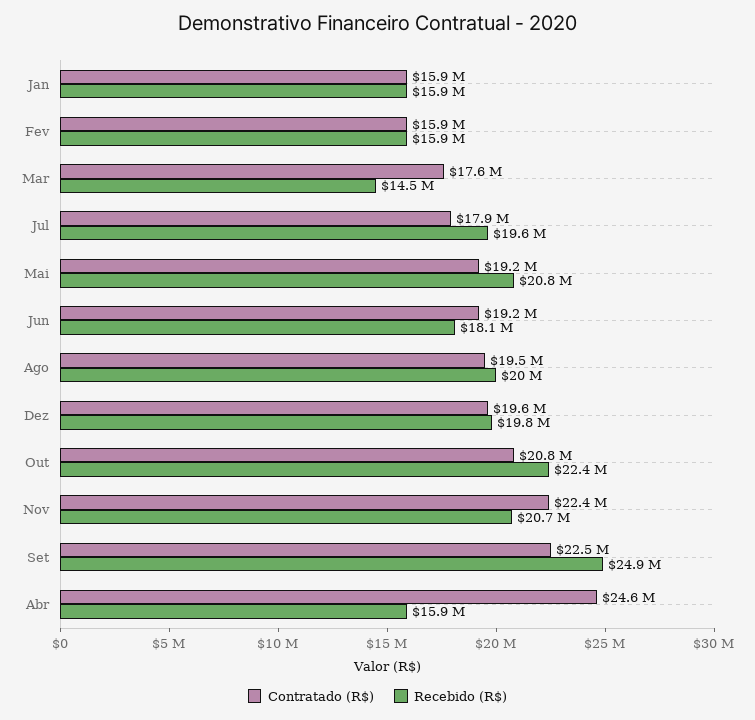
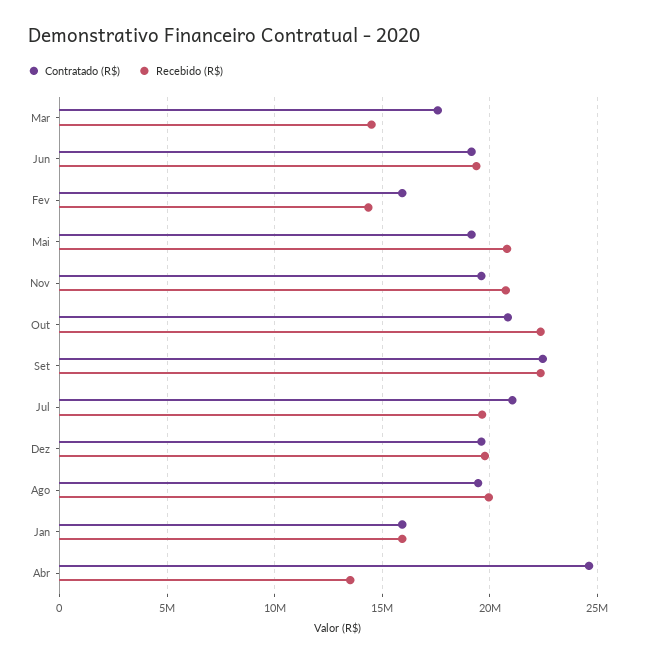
  {
    "Contratado (R$)": {
      "Jan": 15900000,
      "Fev": 15900000,
      "Mar": 17600000,
-     "Jul": 17900000,
+     "Jul": 21000000,
      "Mai": 19200000,
      "Jun": 19200000,
      "Ago": 19500000,
      "Dez": 19600000,
      "Out": 20800000,
-     "Nov": 22400000,
+     "Nov": 19500000,
      "Set": 22500000,
      "Abr": 24600000
    },
    "Recebido (R$)": {
      "Jan": 15900000,
-     "Fev": 15900000,
+     "Fev": 14500000,
      "Mar": 14500000,
      "Jul": 19600000,
      "Mai": 20800000,
-     "Jun": 18100000,
+     "Jun": 19500000,
      "Ago": 20000000,
      "Dez": 19800000,
      "Out": 22400000,
      "Nov": 20700000,
-     "Set": 24900000,
+     "Set": 22500000,
-     "Abr": 15900000
+     "Abr": 13500000
    }
  }

